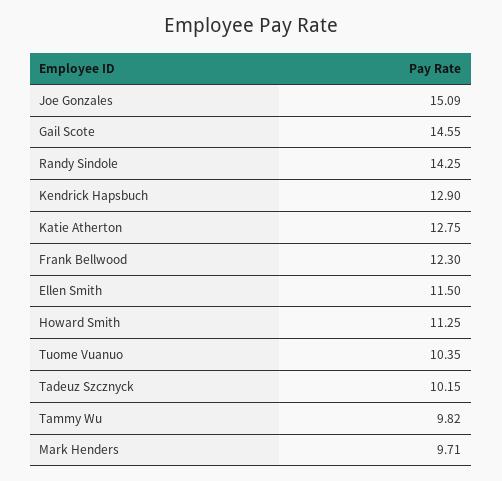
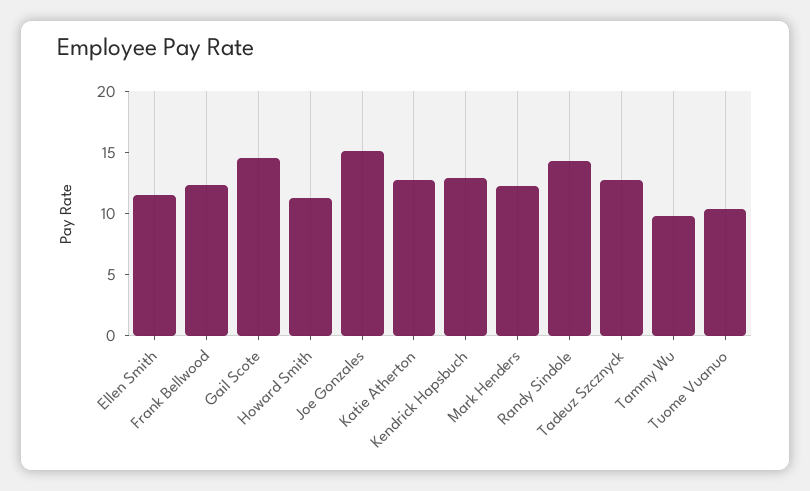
  {
    "Joe Gonzales": 15.09,
    "Gail Scote": 14.55,
    "Randy Sindole": 14.25,
    "Kendrick Hapsbuch": 12.9,
    "Katie Atherton": 12.75,
    "Frank Bellwood": 12.3,
    "Ellen Smith": 11.5,
    "Howard Smith": 11.25,
    "Tuome Vuanuo": 10.35,
-   "Tadeuz Szcznyck": 10.15,
+   "Tadeuz Szcznyck": 13,
    "Tammy Wu": 9.82,
-   "Mark Henders": 9.71
+   "Mark Henders": 12
  }

